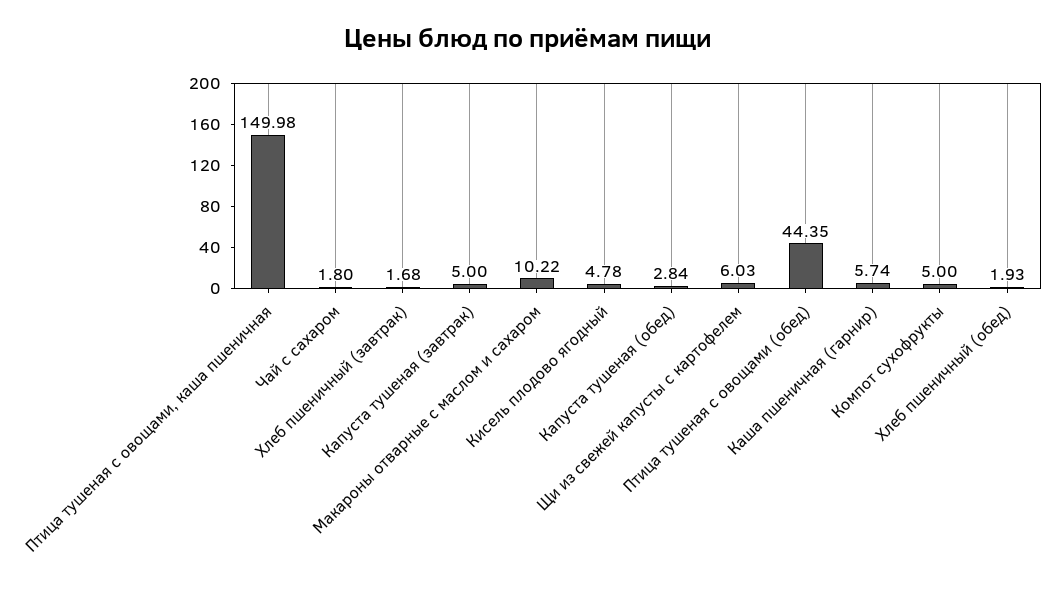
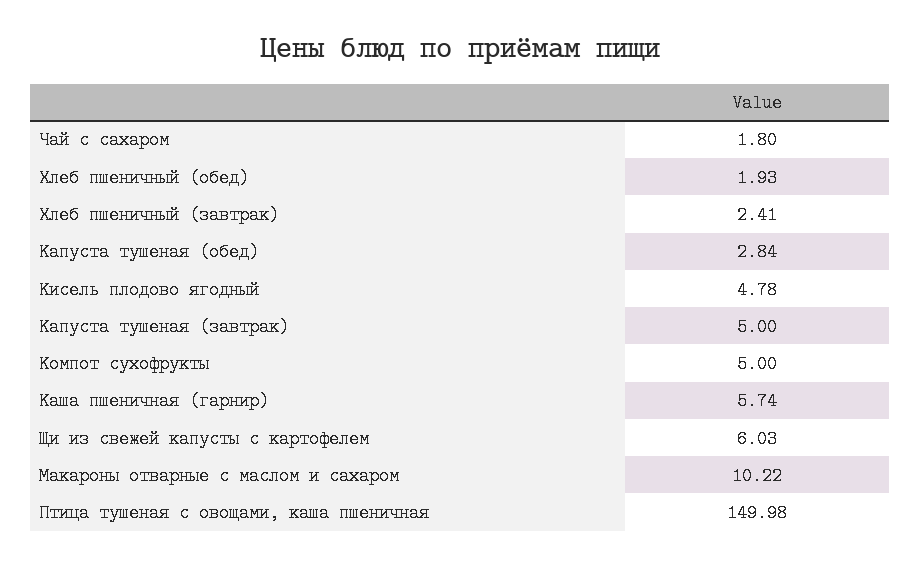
  {
    "Птица тушеная с овощами, каша пшеничная": 149.98,
    "Чай с сахаром": 1.8,
-   "Хлеб пшеничный (завтрак)": 1.68,
+   "Хлеб пшеничный (завтрак)": 2.41,
    "Капуста тушеная (завтрак)": 5,
    "Макароны отварные с маслом и сахаром": 10.22,
    "Кисель плодово ягодный": 4.78,
    "Капуста тушеная (обед)": 2.84,
    "Щи из свежей капусты с картофелем": 6.03,
-   "Птица тушеная с овощами (обед)": 44.35,
    "Каша пшеничная (гарнир)": 5.74,
    "Компот сухофрукты": 5,
    "Хлеб пшеничный (обед)": 1.93
  }

